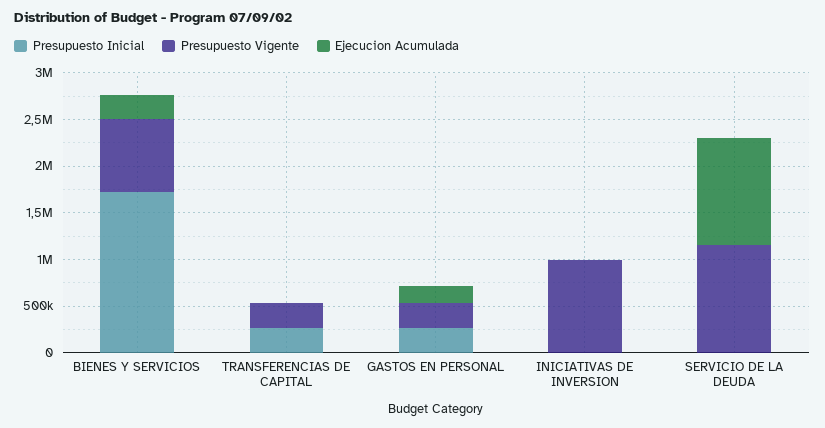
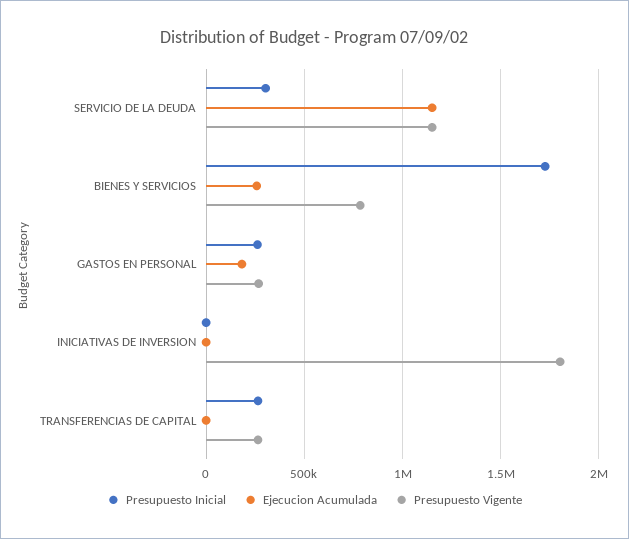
  {
    "Presupuesto Inicial": {
      "BIENES Y SERVICIOS": 1750000,
      "TRANSFERENCIAS DE CAPITAL": 250000,
      "GASTOS EN PERSONAL": 250000,
      "INICIATIVAS DE INVERSION": 0,
-     "SERVICIO DE LA DEUDA": 0
+     "SERVICIO DE LA DEUDA": 300000
    },
    "Presupuesto Vigente": {
      "BIENES Y SERVICIOS": 800000,
      "TRANSFERENCIAS DE CAPITAL": 250000,
      "GASTOS EN PERSONAL": 250000,
-     "INICIATIVAS DE INVERSION": 1000000,
+     "INICIATIVAS DE INVERSION": 1800000,
      "SERVICIO DE LA DEUDA": 1150000
    },
    "Ejecucion Acumulada": {
      "BIENES Y SERVICIOS": 250000,
      "TRANSFERENCIAS DE CAPITAL": 0,
      "GASTOS EN PERSONAL": 200000,
      "INICIATIVAS DE INVERSION": 0,
      "SERVICIO DE LA DEUDA": 1150000
    }
  }

